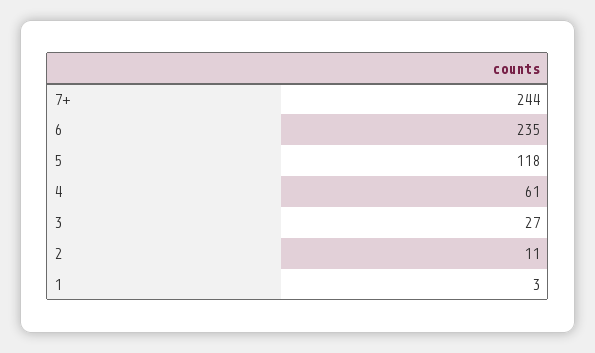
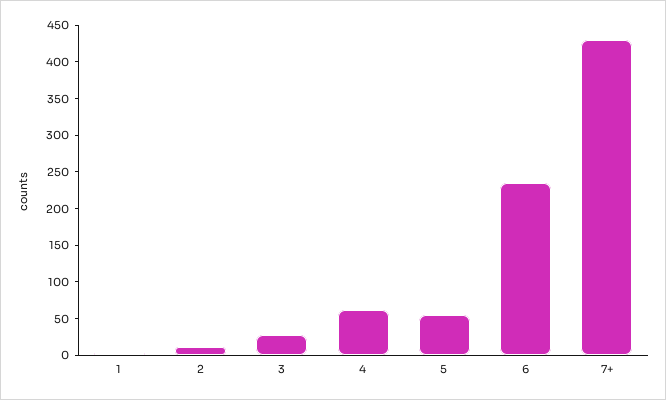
  {
-   "7+": 244,
+   "7+": 425,
    "6": 235,
-   "5": 118,
+   "5": 50,
    "4": 61,
    "3": 27,
    "2": 11,
    "1": 3
  }

